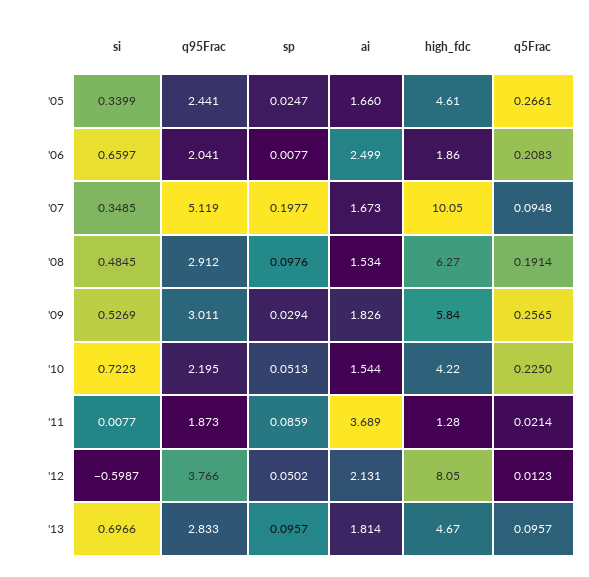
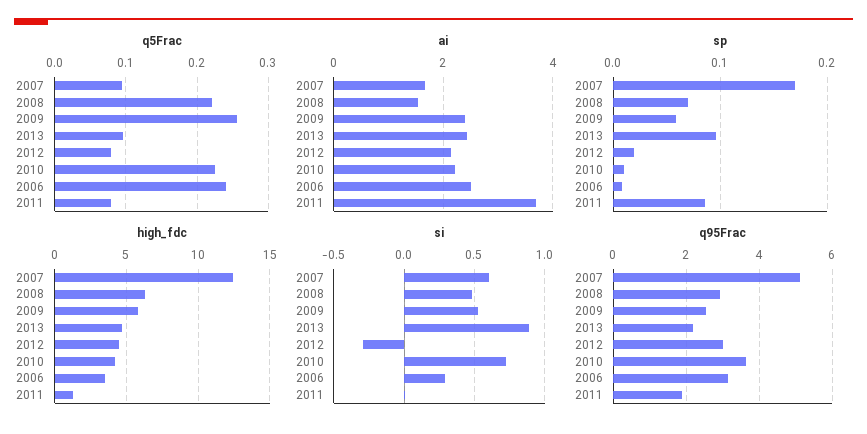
  {
    "si": {
-     "'05": 0.3399,
-     "'06": 0.6597,
+     "'06": 0.3,
-     "'07": 0.3485,
+     "'07": 0.6,
      "'08": 0.4845,
      "'09": 0.5269,
      "'10": 0.7223,
      "'11": 0.0077,
-     "'12": -0.5987,
+     "'12": -0.3,
-     "'13": 0.6966
+     "'13": 0.9
    },
    "q95Frac": {
-     "'05": 2.441,
-     "'06": 2.041,
+     "'06": 3.2,
      "'07": 5.119,
      "'08": 2.912,
-     "'09": 3.011,
+     "'09": 2.6,
-     "'10": 2.195,
+     "'10": 3.6,
      "'11": 1.873,
-     "'12": 3.766,
+     "'12": 3,
-     "'13": 2.833
+     "'13": 2.2
    },
    "sp": {
-     "'05": 0.0247,
      "'06": 0.0077,
-     "'07": 0.1977,
+     "'07": 0.17,
-     "'08": 0.0976,
+     "'08": 0.07,
-     "'09": 0.0294,
+     "'09": 0.06,
-     "'10": 0.0513,
+     "'10": 0.01,
      "'11": 0.0859,
-     "'12": 0.0502,
+     "'12": 0.02,
      "'13": 0.0957
    },
    "ai": {
-     "'05": 1.66,
      "'06": 2.499,
      "'07": 1.673,
      "'08": 1.534,
-     "'09": 1.826,
+     "'09": 2.4,
-     "'10": 1.544,
+     "'10": 2.2,
      "'11": 3.689,
      "'12": 2.131,
-     "'13": 1.814
+     "'13": 2.4
    },
    "high_fdc": {
-     "'05": 4.61,
-     "'06": 1.86,
+     "'06": 3.5,
-     "'07": 10.05,
+     "'07": 12.5,
      "'08": 6.27,
      "'09": 5.84,
      "'10": 4.22,
      "'11": 1.28,
-     "'12": 8.05,
+     "'12": 4.5,
      "'13": 4.67
    },
    "q5Frac": {
-     "'05": 0.2661,
-     "'06": 0.2083,
+     "'06": 0.24,
      "'07": 0.0948,
-     "'08": 0.1914,
+     "'08": 0.22,
      "'09": 0.2565,
      "'10": 0.225,
-     "'11": 0.0214,
+     "'11": 0.08,
-     "'12": 0.0123,
+     "'12": 0.08,
      "'13": 0.0957
    }
  }

